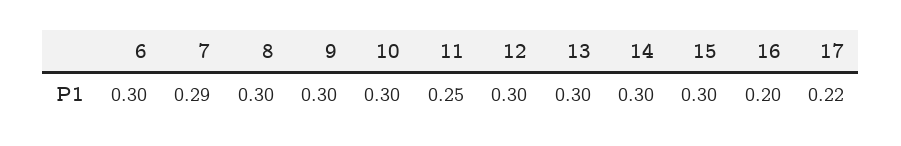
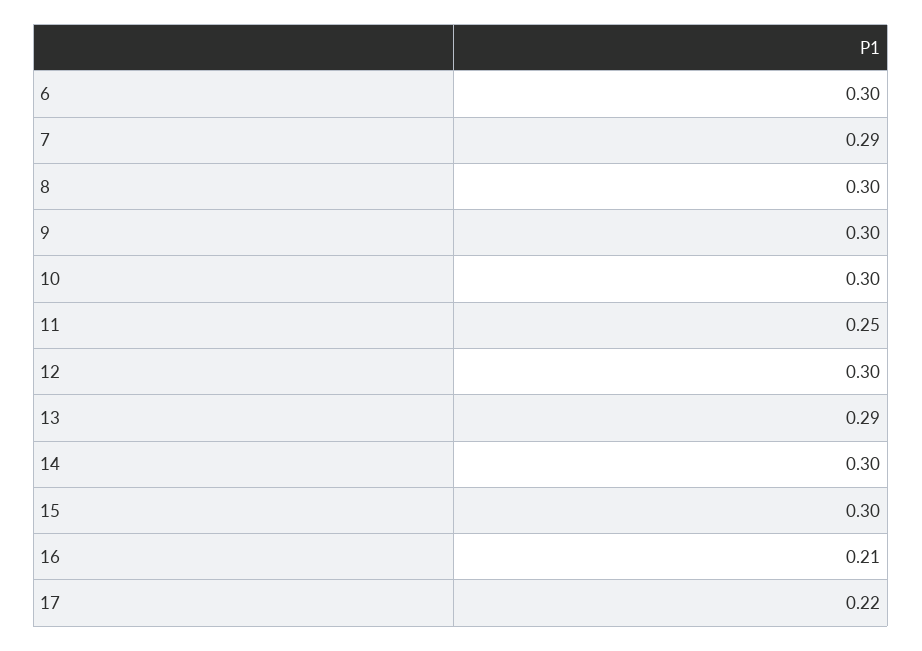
  {
    "6": 0.3,
    "7": 0.29,
    "8": 0.3,
    "9": 0.3,
    "10": 0.3,
    "11": 0.25,
    "12": 0.3,
-   "13": 0.3,
+   "13": 0.29,
    "14": 0.3,
    "15": 0.3,
-   "16": 0.2,
+   "16": 0.21,
    "17": 0.22
  }

